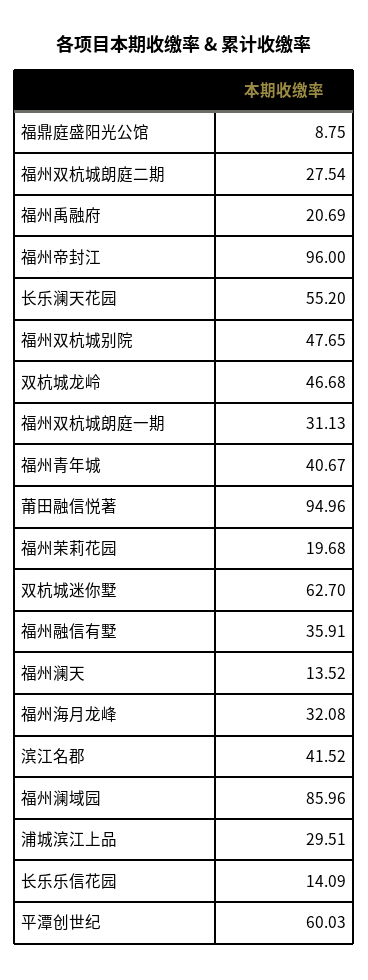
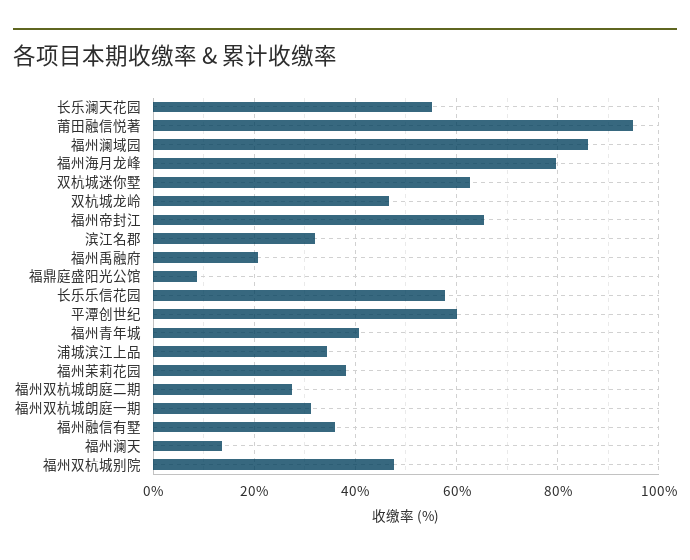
  {
    "福鼎庭盛阳光公馆": 8.75,
    "福州双杭城朗庭二期": 27.54,
    "福州禹融府": 20.69,
-   "福州帝封江": 96,
+   "福州帝封江": 66,
    "长乐澜天花园": 55.2,
    "福州双杭城别院": 47.65,
    "双杭城龙岭": 46.68,
    "福州双杭城朗庭一期": 31.13,
    "福州青年城": 40.67,
    "莆田融信悦著": 94.96,
-   "福州茉莉花园": 19.68,
+   "福州茉莉花园": 38,
    "双杭城迷你墅": 62.7,
    "福州融信有墅": 35.91,
    "福州澜天": 13.52,
-   "福州海月龙峰": 32.08,
+   "福州海月龙峰": 80,
-   "滨江名郡": 41.52,
+   "滨江名郡": 32,
    "福州澜域园": 85.96,
-   "浦城滨江上品": 29.51,
+   "浦城滨江上品": 34,
-   "长乐乐信花园": 14.09,
+   "长乐乐信花园": 58,
    "平潭创世纪": 60.03
  }

